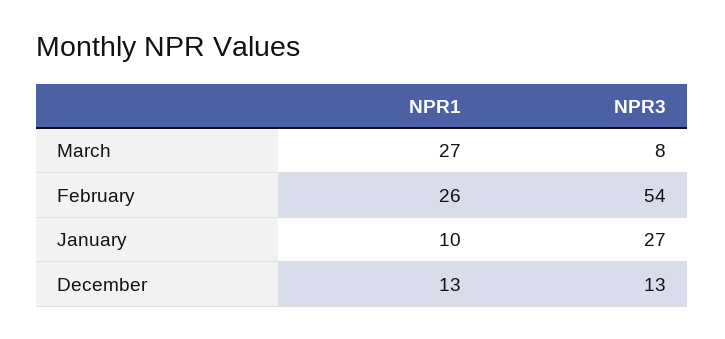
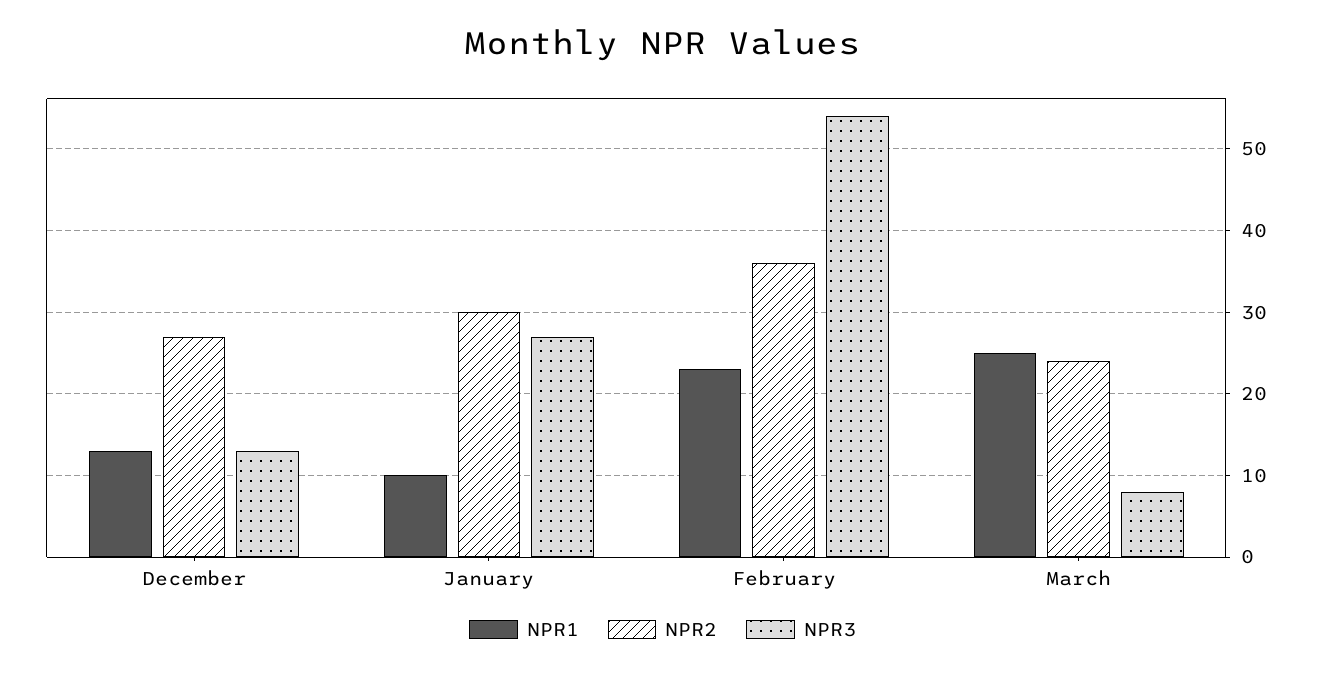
  {
    "NPR1": {
-     "March": 27,
+     "March": 25,
-     "February": 26,
+     "February": 23,
      "January": 10,
      "December": 13
    },
    "NPR3": {
      "March": 8,
      "February": 54,
      "January": 27,
      "December": 13
-   }
+   },
+   "NPR2": {
+     "December": 27,
+     "January": 30,
+     "February": 36,
+     "March": 24
+   }
  }

